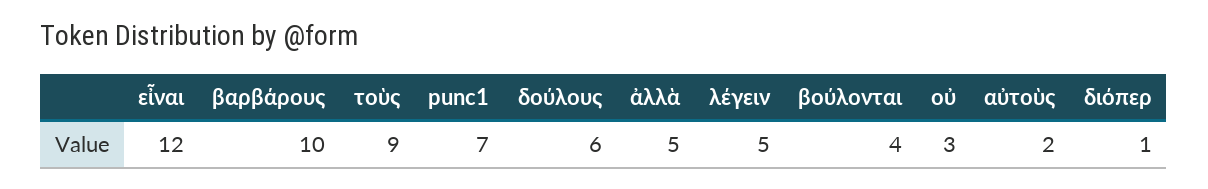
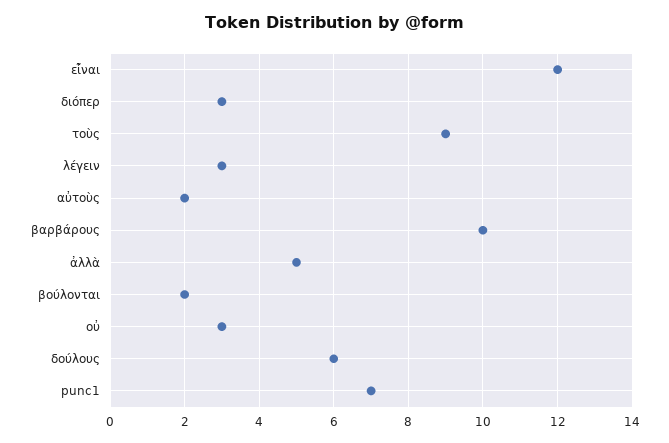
  {
    "εἶναι": 12,
    "βαρβάρους": 10,
    "τοὺς": 9,
    "punc1": 7,
    "δούλους": 6,
    "ἀλλὰ": 5,
-   "λέγειν": 5,
+   "λέγειν": 3,
-   "βούλονται": 4,
+   "βούλονται": 2,
    "οὐ": 3,
    "αὐτοὺς": 2,
-   "διόπερ": 1
+   "διόπερ": 3
  }

